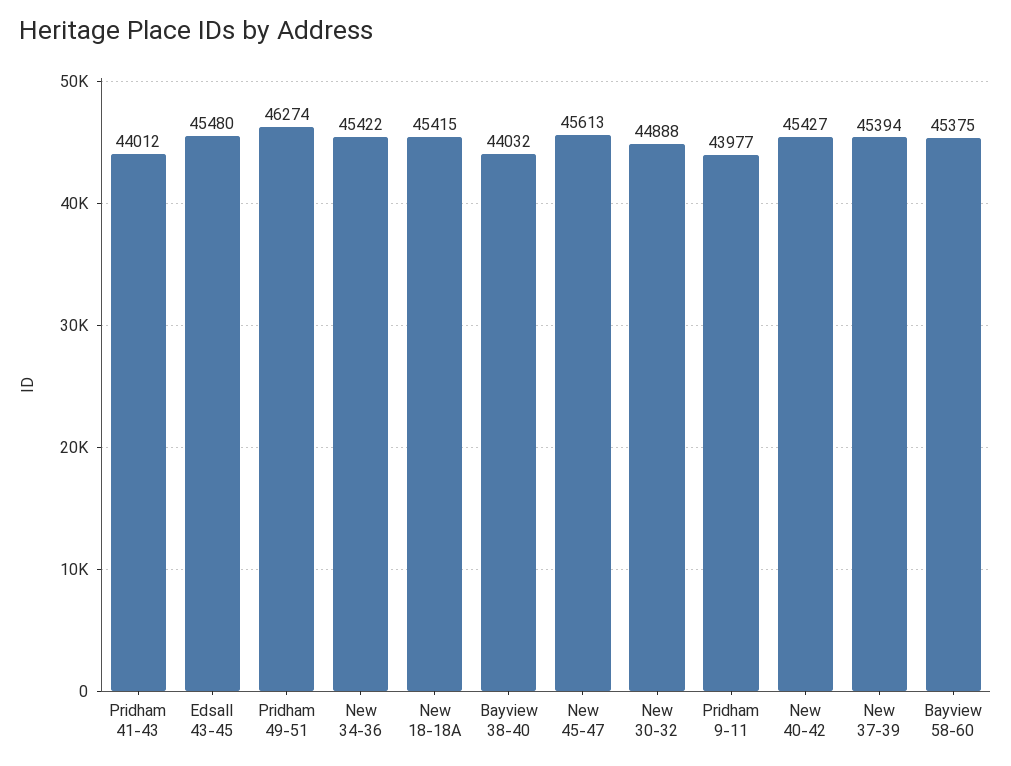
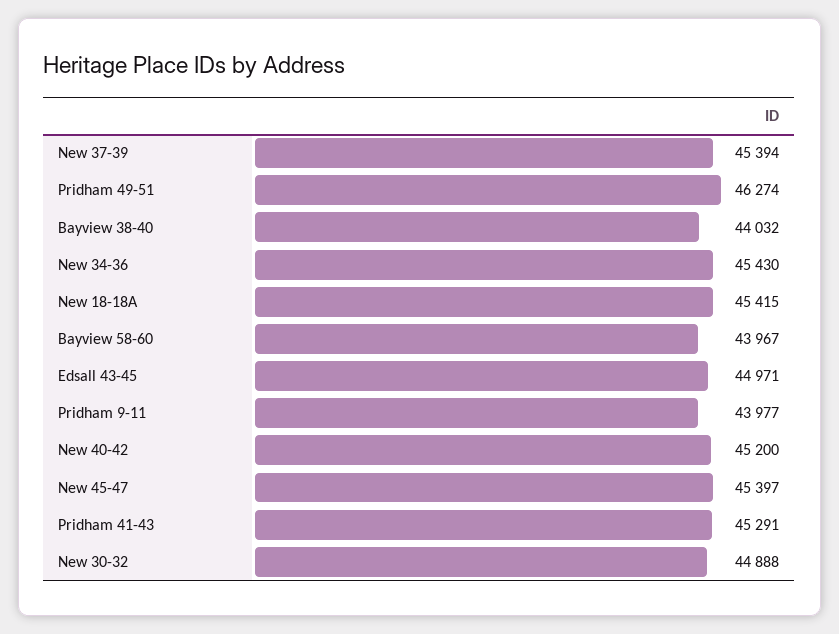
  {
-   "Pridham 41-43": 44012,
+   "Pridham 41-43": 45291,
-   "Edsall 43-45": 45480,
+   "Edsall 43-45": 44971,
    "Pridham 49-51": 46274,
-   "New 34-36": 45422,
+   "New 34-36": 45430,
    "New 18-18A": 45415,
    "Bayview 38-40": 44032,
-   "New 45-47": 45613,
+   "New 45-47": 45397,
    "New 30-32": 44888,
    "Pridham 9-11": 43977,
-   "New 40-42": 45427,
+   "New 40-42": 45200,
    "New 37-39": 45394,
-   "Bayview 58-60": 45375
+   "Bayview 58-60": 43967
  }

